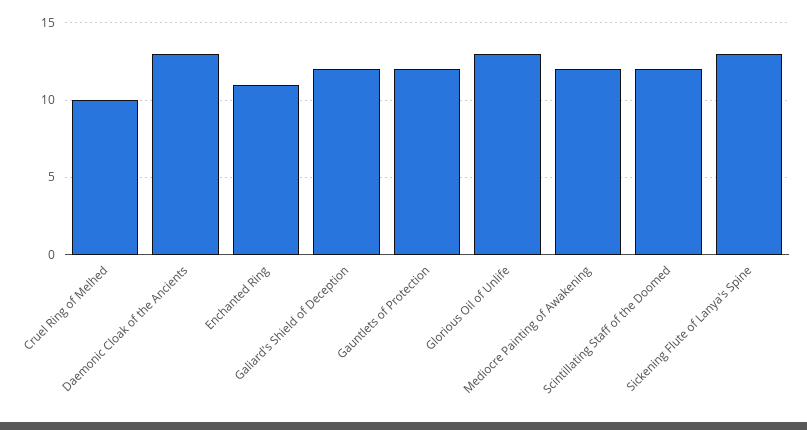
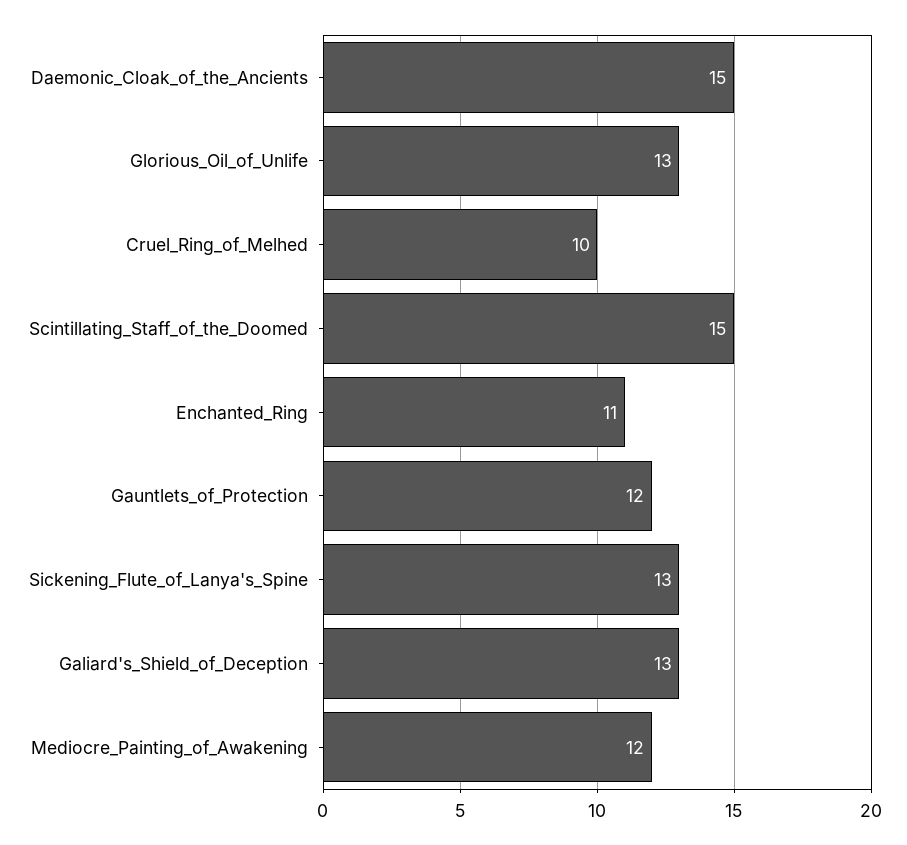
  {
    "Cruel Ring of Melhed": 10,
-   "Daemonic Cloak of the Ancients": 13,
+   "Daemonic Cloak of the Ancients": 15,
    "Enchanted Ring": 11,
-   "Galiard's Shield of Deception": 12,
+   "Galiard's Shield of Deception": 13,
    "Gauntlets of Protection": 12,
    "Glorious Oil of Unlife": 13,
    "Mediocre Painting of Awakening": 12,
-   "Scintillating Staff of the Doomed": 12,
+   "Scintillating Staff of the Doomed": 15,
    "Sickening Flute of Lanya's Spine": 13
  }

